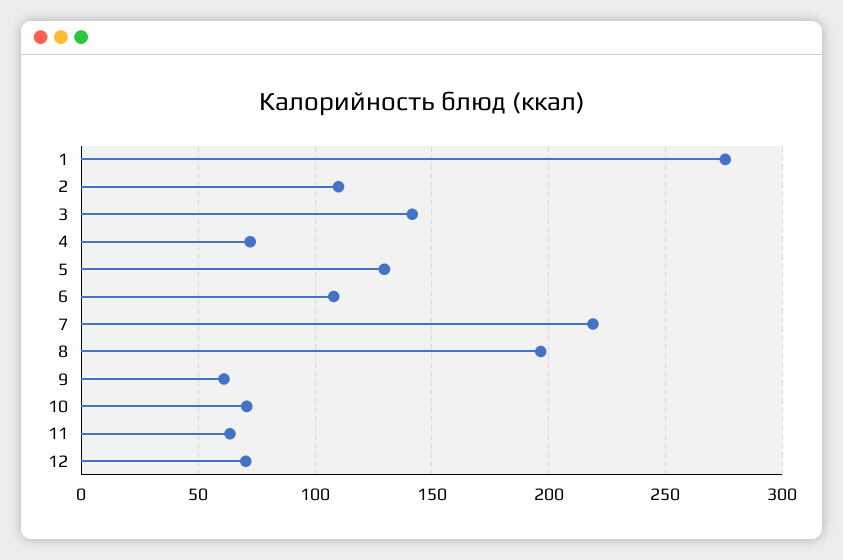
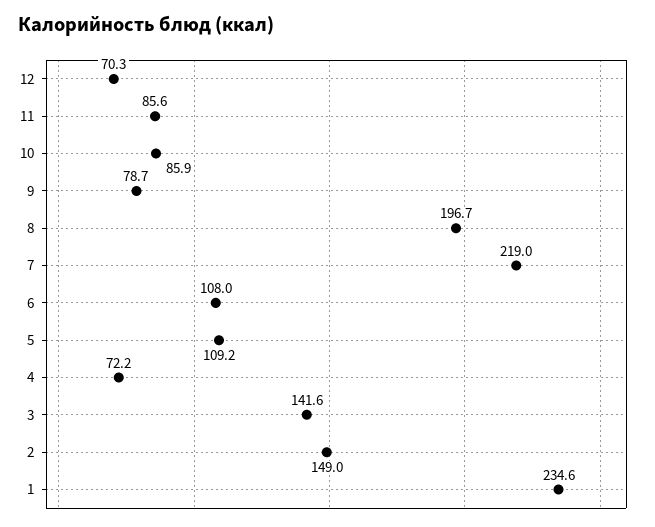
  {
-   "1": 275,
+   "1": 234.6,
-   "2": 110,
+   "2": 149,
    "3": 141.6,
    "4": 72.2,
-   "5": 130,
+   "5": 109.2,
    "6": 108,
    "7": 219,
    "8": 196.7,
-   "9": 60,
+   "9": 78.7,
-   "10": 70,
+   "10": 85.9,
-   "11": 65,
+   "11": 85.6,
    "12": 70.3
  }

